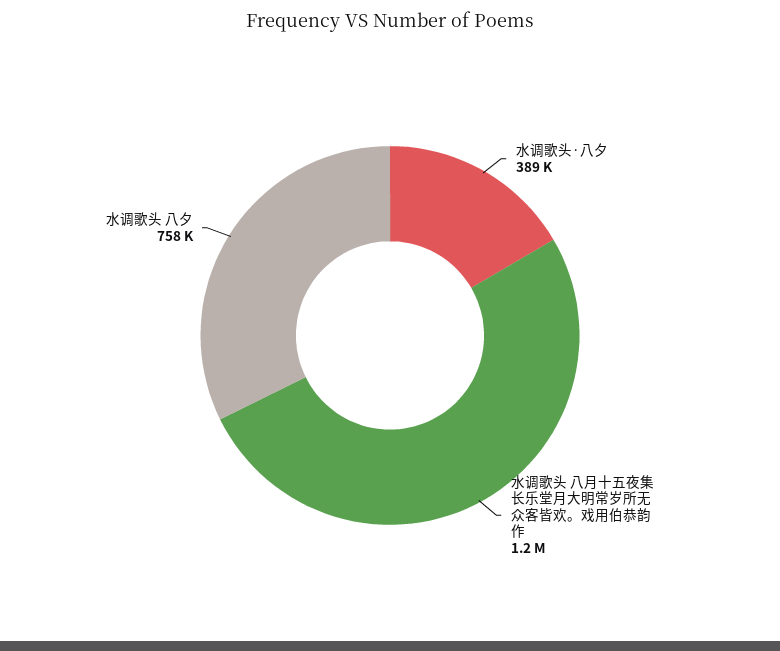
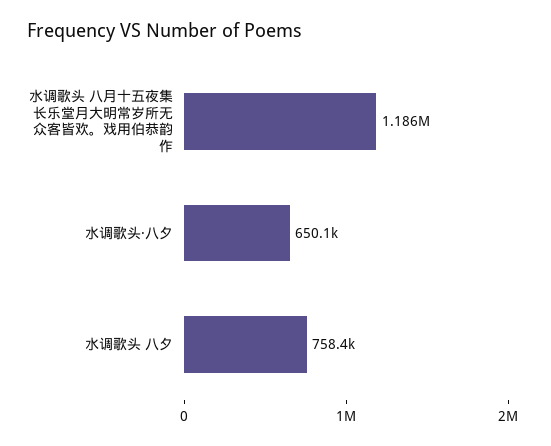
  {
-   "水调歌头·八夕": 389000,
+   "水调歌头·八夕": 650100,
    "水调歌头 八月十五夜集长乐堂月大明常岁所无众客皆欢。戏用伯恭韵作": 1186000,
    "水调歌头 八夕": 758400
  }

